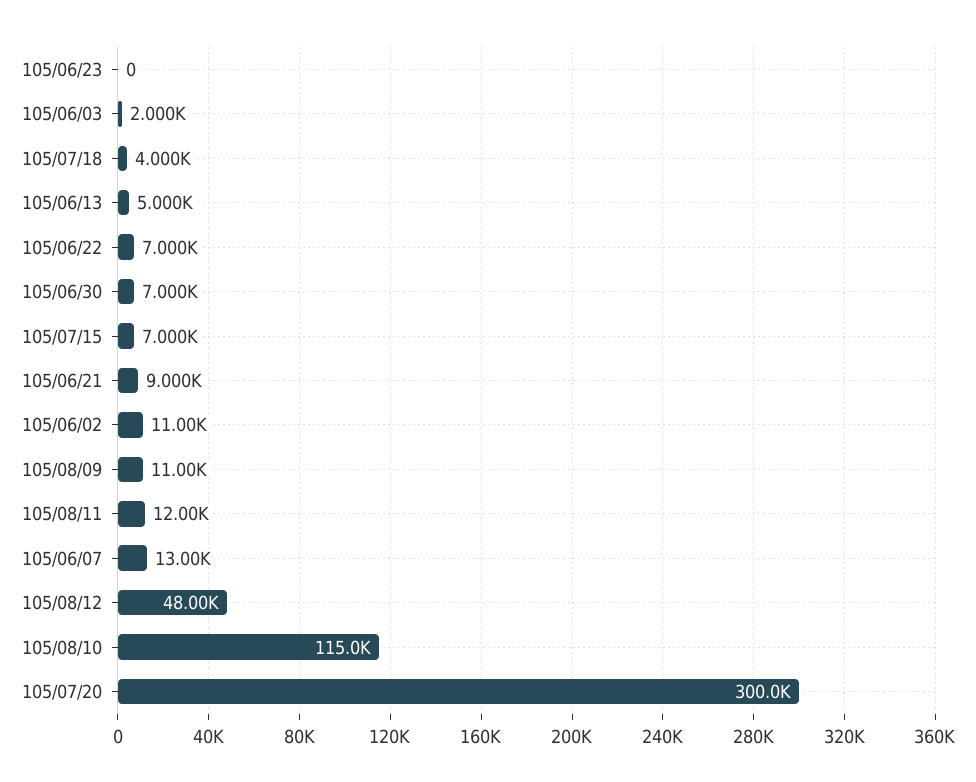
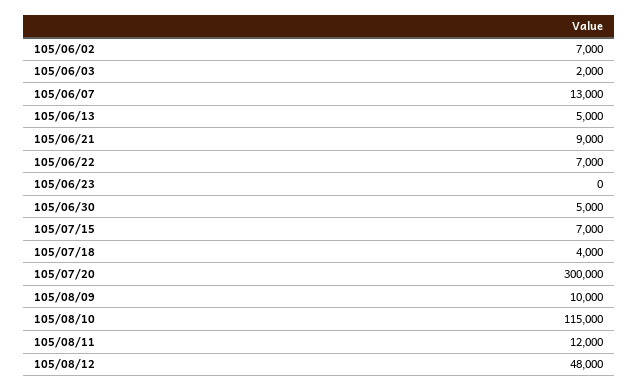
  {
    "105/06/23": 0,
    "105/06/03": 2000,
    "105/07/18": 4000,
    "105/06/13": 5000,
    "105/06/22": 7000,
-   "105/06/30": 7000,
+   "105/06/30": 5000,
    "105/07/15": 7000,
    "105/06/21": 9000,
-   "105/06/02": 11000,
+   "105/06/02": 7000,
-   "105/08/09": 11000,
+   "105/08/09": 10000,
    "105/08/11": 12000,
    "105/06/07": 13000,
    "105/08/12": 48000,
    "105/08/10": 115000,
    "105/07/20": 300000
  }

